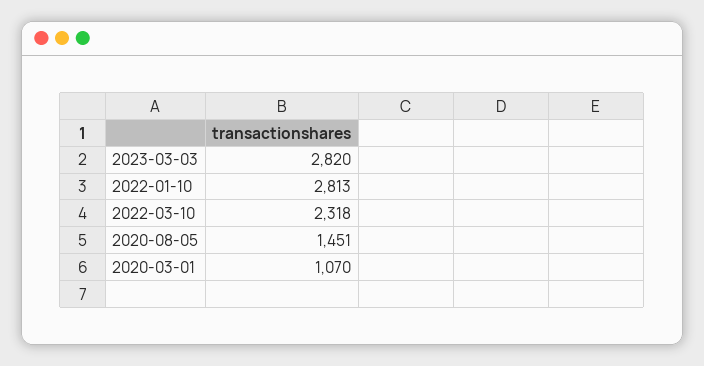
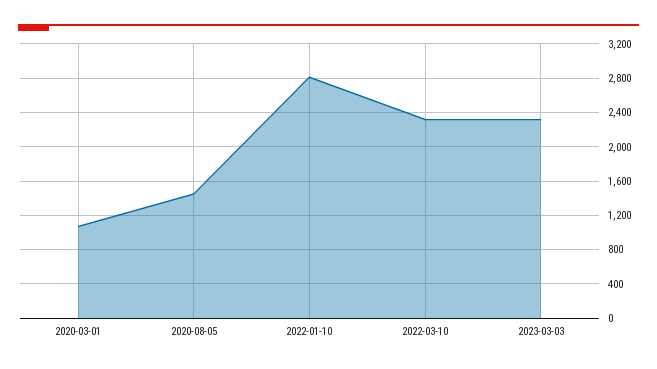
  {
-   "2023-03-03": 2820,
+   "2023-03-03": 2300,
    "2022-01-10": 2813,
    "2022-03-10": 2318,
    "2020-08-05": 1451,
    "2020-03-01": 1070
  }

